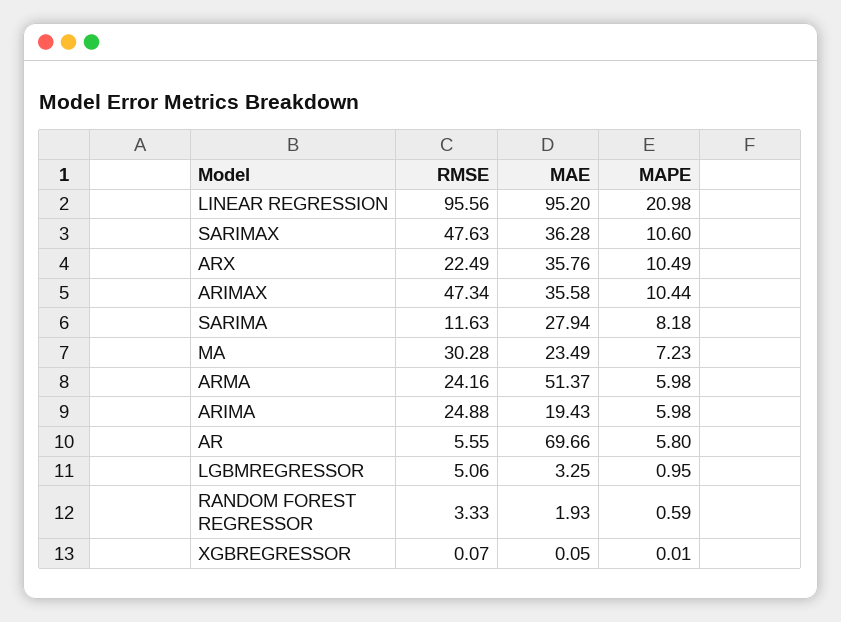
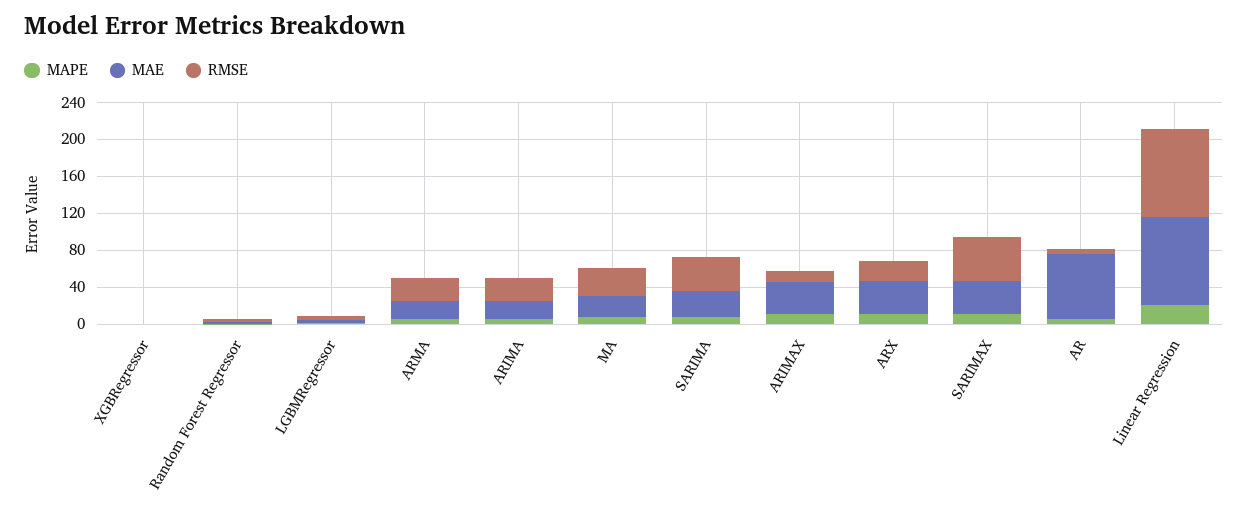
  {
    "RMSE": {
      "LINEAR REGRESSION": 95.56,
      "SARIMAX": 47.63,
      "ARX": 22.49,
-     "ARIMAX": 47.34,
+     "ARIMAX": 10,
-     "SARIMA": 11.63,
+     "SARIMA": 40,
      "MA": 30.28,
      "ARMA": 24.16,
      "ARIMA": 24.88,
      "AR": 5.55,
      "LGBMREGRESSOR": 5.06,
      "RANDOM FOREST REGRESSOR": 3.33,
      "XGBREGRESSOR": 0.07
    },
    "MAE": {
      "LINEAR REGRESSION": 95.2,
      "SARIMAX": 36.28,
      "ARX": 35.76,
      "ARIMAX": 35.58,
      "SARIMA": 27.94,
      "MA": 23.49,
-     "ARMA": 51.37,
+     "ARMA": 20,
      "ARIMA": 19.43,
      "AR": 69.66,
      "LGBMREGRESSOR": 3.25,
      "RANDOM FOREST REGRESSOR": 1.93,
      "XGBREGRESSOR": 0.05
    },
    "MAPE": {
      "LINEAR REGRESSION": 20.98,
      "SARIMAX": 10.6,
      "ARX": 10.49,
      "ARIMAX": 10.44,
      "SARIMA": 8.18,
      "MA": 7.23,
      "ARMA": 5.98,
      "ARIMA": 5.98,
      "AR": 5.8,
      "LGBMREGRESSOR": 0.95,
      "RANDOM FOREST REGRESSOR": 0.59,
      "XGBREGRESSOR": 0.01
    }
  }

